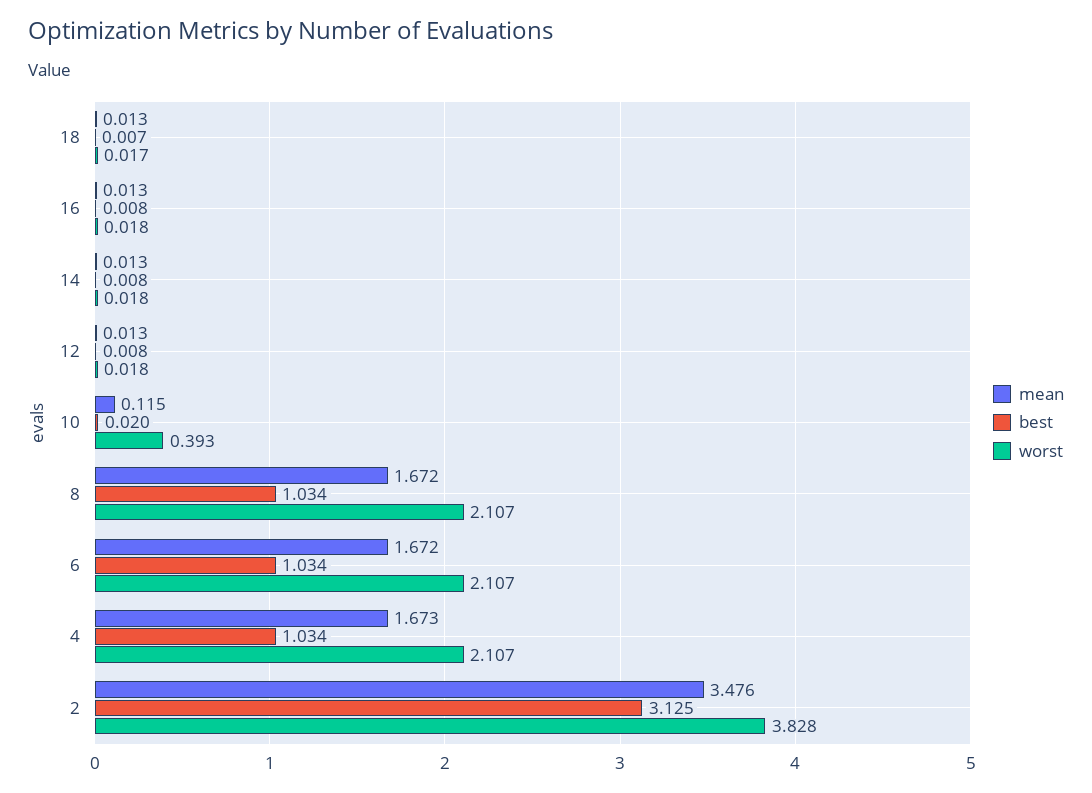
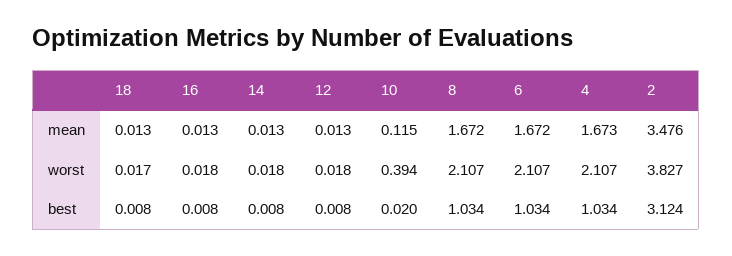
  {
    "mean": {
      "18": 0.013,
      "16": 0.013,
      "14": 0.013,
      "12": 0.013,
      "10": 0.115,
      "8": 1.672,
      "6": 1.672,
      "4": 1.673,
      "2": 3.476
    },
    "best": {
-     "18": 0.007,
+     "18": 0.008,
      "16": 0.008,
      "14": 0.008,
      "12": 0.008,
      "10": 0.02,
      "8": 1.034,
      "6": 1.034,
      "4": 1.034,
-     "2": 3.125
+     "2": 3.124
    },
    "worst": {
      "18": 0.017,
      "16": 0.018,
      "14": 0.018,
      "12": 0.018,
-     "10": 0.393,
+     "10": 0.394,
      "8": 2.107,
      "6": 2.107,
      "4": 2.107,
-     "2": 3.828
+     "2": 3.827
    }
  }

